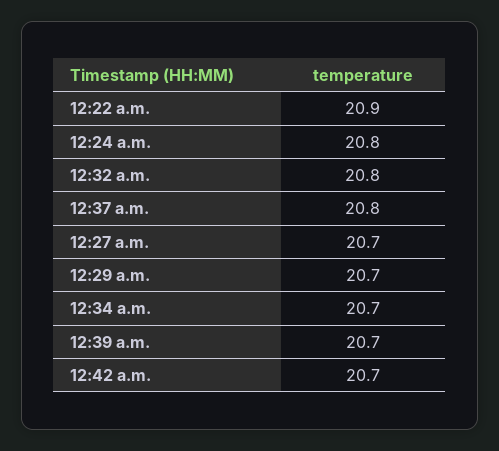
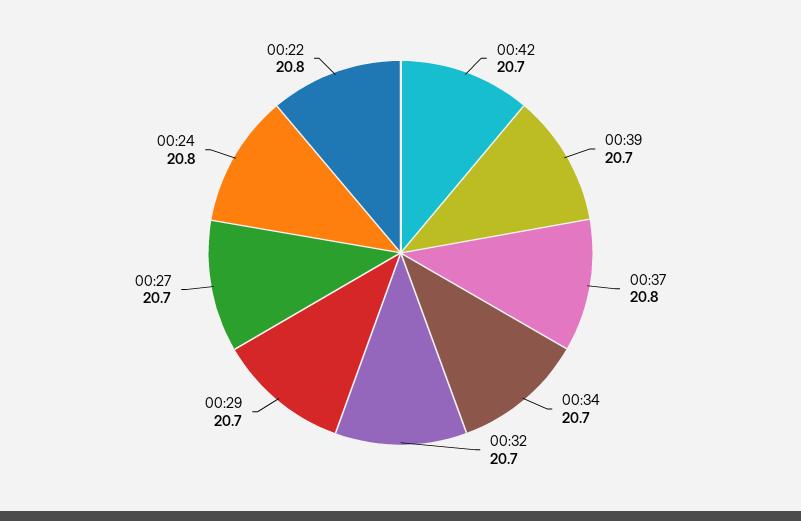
  {
-   "12:22 a.m.": 20.9,
+   "12:22 a.m.": 20.8,
    "12:24 a.m.": 20.8,
-   "12:32 a.m.": 20.8,
+   "12:32 a.m.": 20.7,
    "12:37 a.m.": 20.8,
    "12:27 a.m.": 20.7,
    "12:29 a.m.": 20.7,
    "12:34 a.m.": 20.7,
    "12:39 a.m.": 20.7,
    "12:42 a.m.": 20.7
  }

